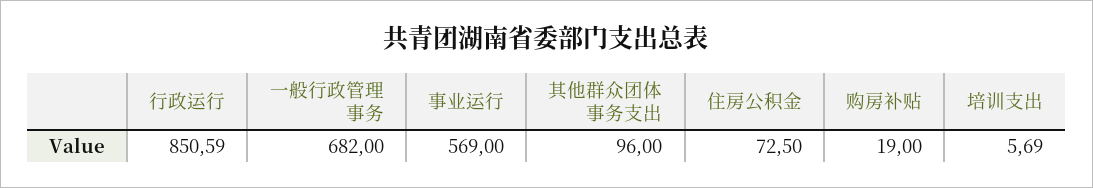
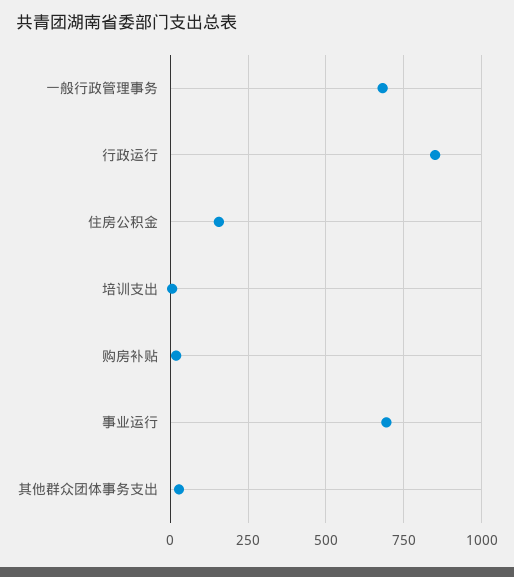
  {
    "行政运行": 850.59,
    "一般行政管理事务": 682,
-   "事业运行": 569,
+   "事业运行": 700,
-   "其他群众团体事务支出": 96,
+   "其他群众团体事务支出": 25,
-   "住房公积金": 72.5,
+   "住房公积金": 150,
    "购房补贴": 19,
    "培训支出": 5.69
  }

